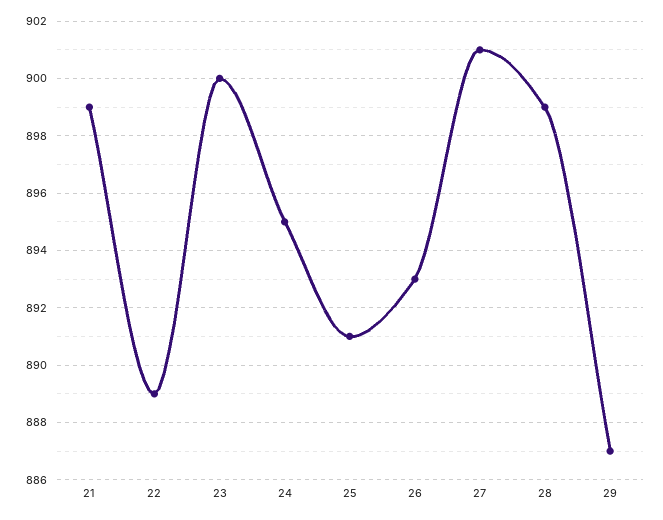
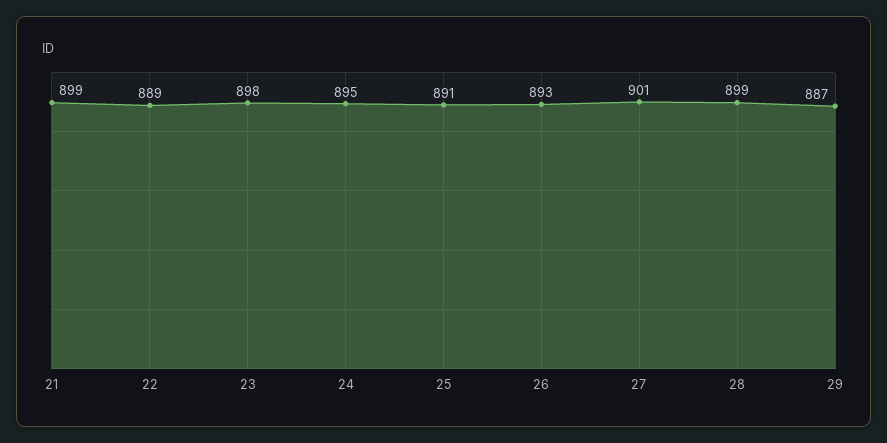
  {
    "21": 899,
    "22": 889,
-   "23": 900,
+   "23": 898,
    "24": 895,
    "25": 891,
    "26": 893,
    "27": 901,
    "28": 899,
    "29": 887
  }

